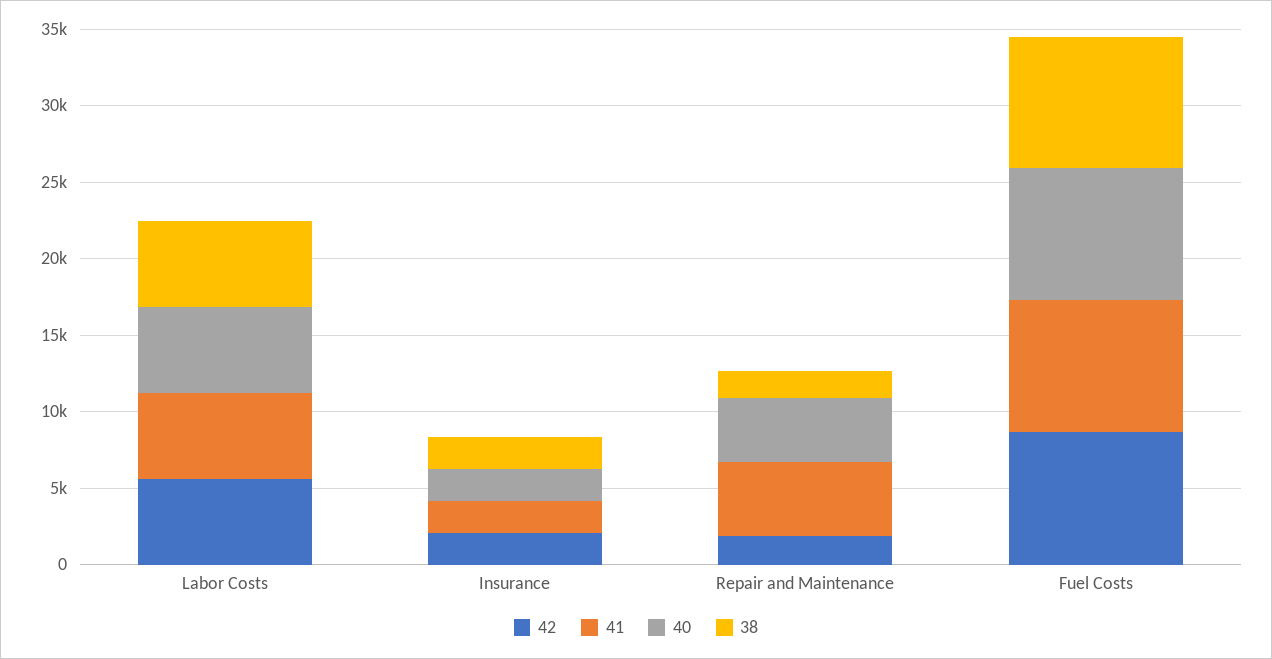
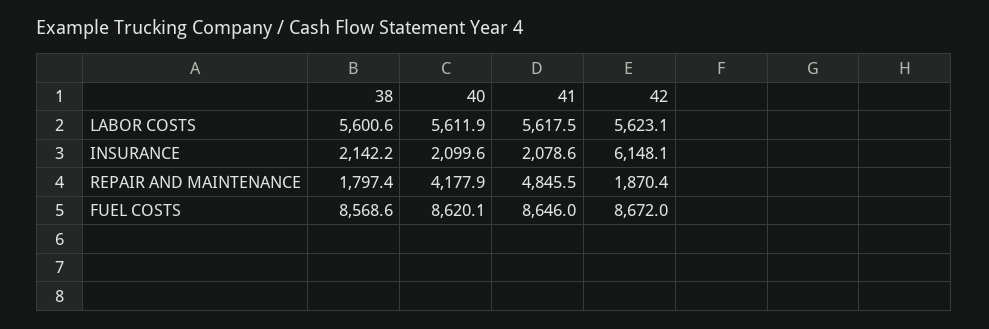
  {
    "42": {
      "Labor Costs": 5623.1,
-     "Insurance": 2000,
+     "Insurance": 6148.1,
      "Repair and Maintenance": 1870.4,
      "Fuel Costs": 8672
    },
    "41": {
      "Labor Costs": 5617.5,
      "Insurance": 2078.6,
      "Repair and Maintenance": 4845.5,
      "Fuel Costs": 8646
    },
    "40": {
      "Labor Costs": 5611.9,
      "Insurance": 2099.6,
      "Repair and Maintenance": 4177.9,
      "Fuel Costs": 8620.1
    },
    "38": {
      "Labor Costs": 5600.6,
      "Insurance": 2142.2,
      "Repair and Maintenance": 1797.4,
      "Fuel Costs": 8568.6
    }
  }

